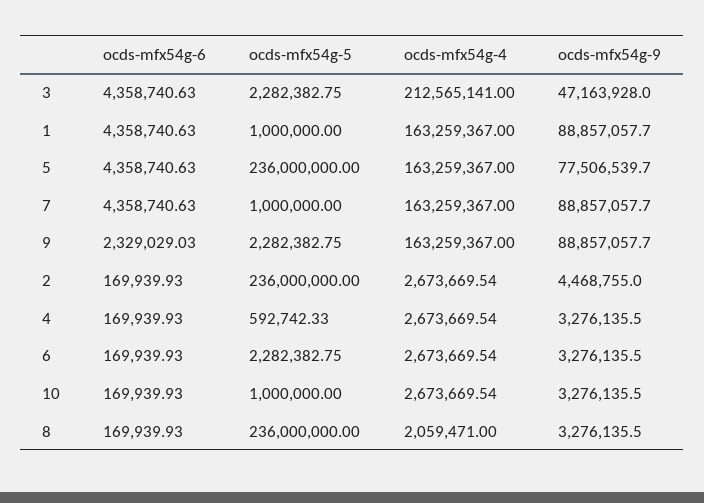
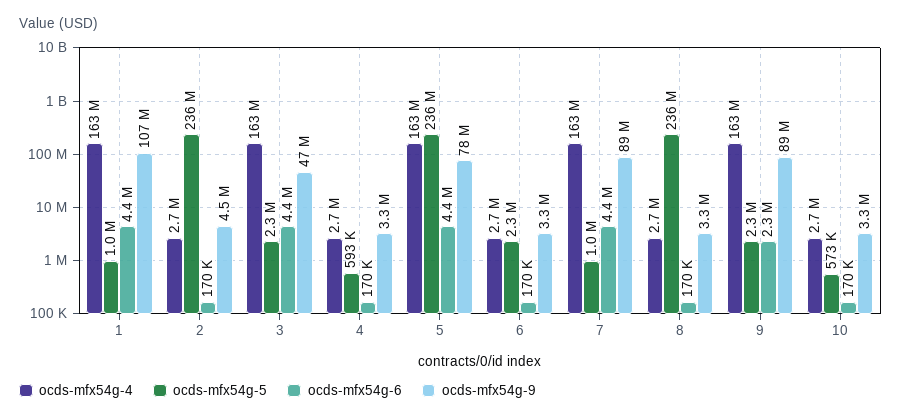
  {
    "ocds-mfx54g-6": {
      "3": 4358740.63,
      "1": 4358740.63,
      "5": 4358740.63,
      "7": 4358740.63,
      "9": 2329029.03,
      "2": 169939.93,
      "4": 169939.93,
      "6": 169939.93,
      "10": 169939.93,
      "8": 169939.93
    },
    "ocds-mfx54g-5": {
      "3": 2282382.75,
      "1": 1000000,
      "5": 236000000,
      "7": 1000000,
      "9": 2282382.75,
      "2": 236000000,
      "4": 592742.33,
      "6": 2282382.75,
-     "10": 1000000,
+     "10": 573000,
      "8": 236000000
    },
    "ocds-mfx54g-4": {
-     "3": 212565141,
+     "3": 163000000,
      "1": 163259367,
      "5": 163259367,
      "7": 163259367,
      "9": 163259367,
      "2": 2673669.54,
      "4": 2673669.54,
      "6": 2673669.54,
      "10": 2673669.54,
-     "8": 2059471
+     "8": 2700000
    },
    "ocds-mfx54g-9": {
      "3": 47163928,
-     "1": 88857057.7,
+     "1": 107000000,
      "5": 77506539.7,
      "7": 88857057.7,
      "9": 88857057.7,
      "2": 4468755,
      "4": 3276135.5,
      "6": 3276135.5,
      "10": 3276135.5,
      "8": 3276135.5
    }
  }

